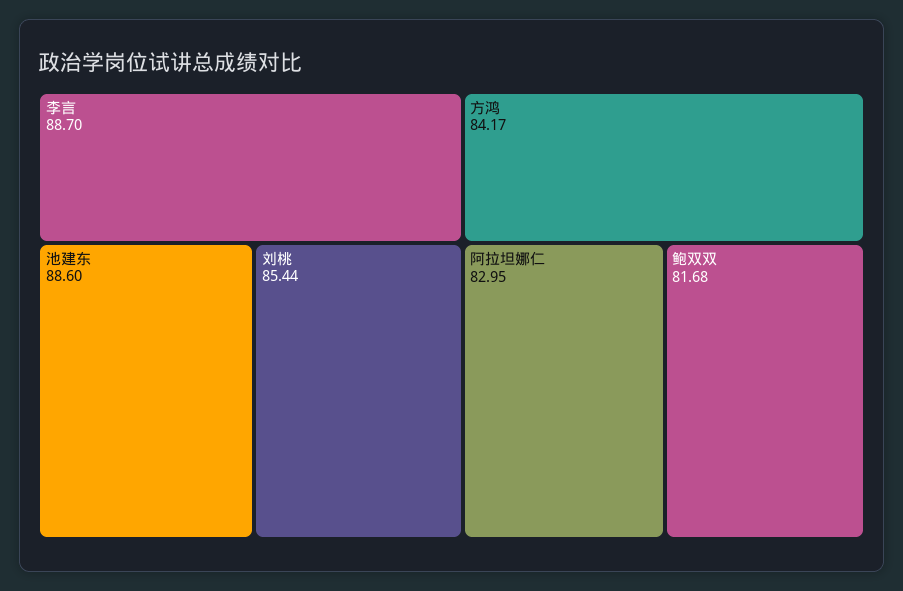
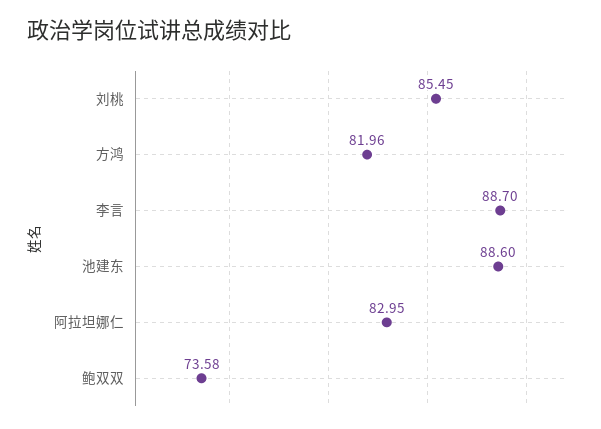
  {
    "李言": 88.7,
    "池建东": 88.6,
-   "刘桃": 85.44,
+   "刘桃": 85.45,
-   "方鸿": 84.17,
+   "方鸿": 81.96,
    "阿拉坦娜仁": 82.95,
-   "鲍双双": 81.68
+   "鲍双双": 73.58
  }

